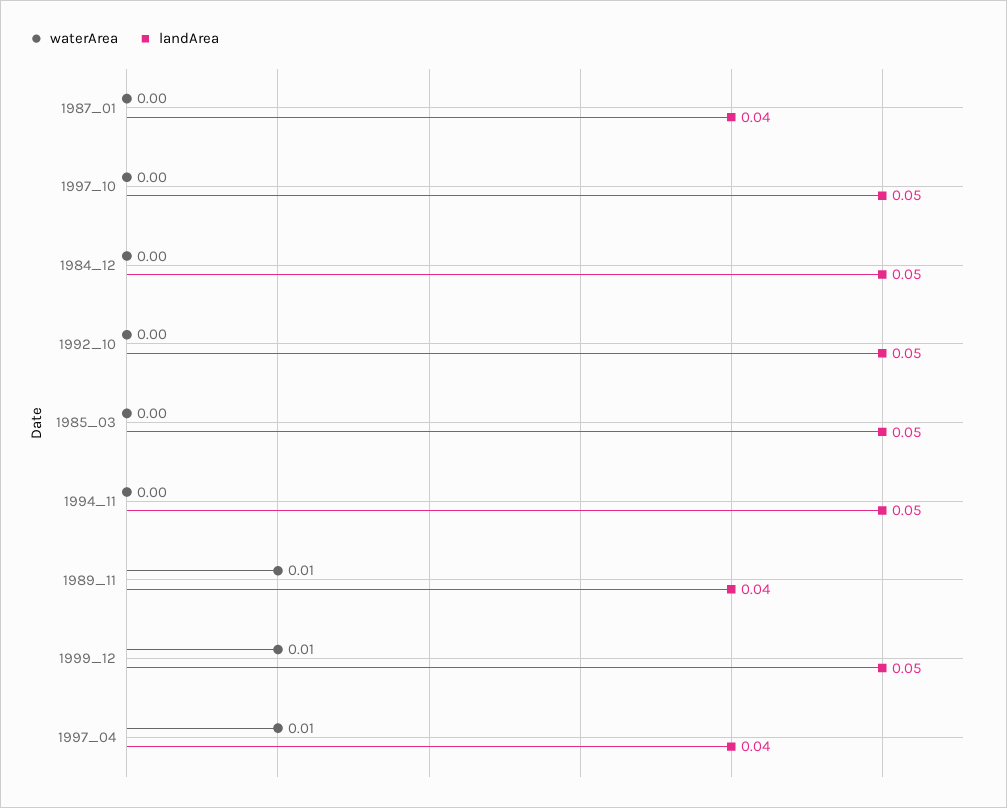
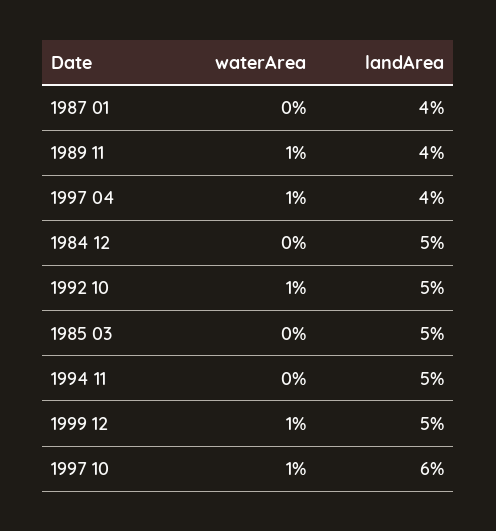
  {
    "waterArea": {
      "1987_01": 0,
-     "1997_10": 0,
+     "1997_10": 0.01,
      "1984_12": 0,
-     "1992_10": 0,
+     "1992_10": 0.01,
      "1985_03": 0,
      "1994_11": 0,
      "1989_11": 0.01,
      "1999_12": 0.01,
      "1997_04": 0.01
    },
    "landArea": {
      "1987_01": 0.04,
-     "1997_10": 0.05,
+     "1997_10": 0.06,
      "1984_12": 0.05,
      "1992_10": 0.05,
      "1985_03": 0.05,
      "1994_11": 0.05,
      "1989_11": 0.04,
      "1999_12": 0.05,
      "1997_04": 0.04
    }
  }

